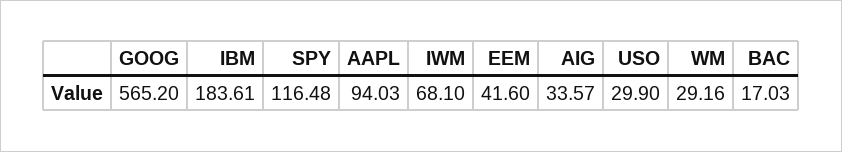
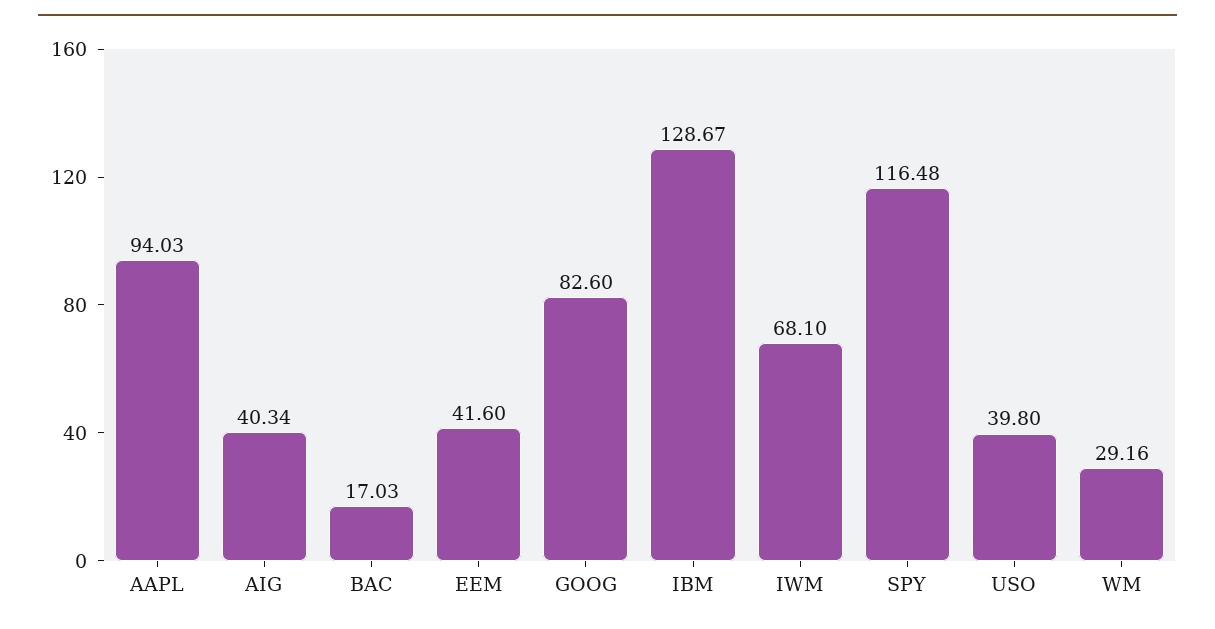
  {
-   "GOOG": 565.2,
+   "GOOG": 82.6,
-   "IBM": 183.61,
+   "IBM": 128.67,
    "SPY": 116.48,
    "AAPL": 94.03,
    "IWM": 68.1,
    "EEM": 41.6,
-   "AIG": 33.57,
+   "AIG": 40.34,
-   "USO": 29.9,
+   "USO": 39.8,
    "WM": 29.16,
    "BAC": 17.03
  }

